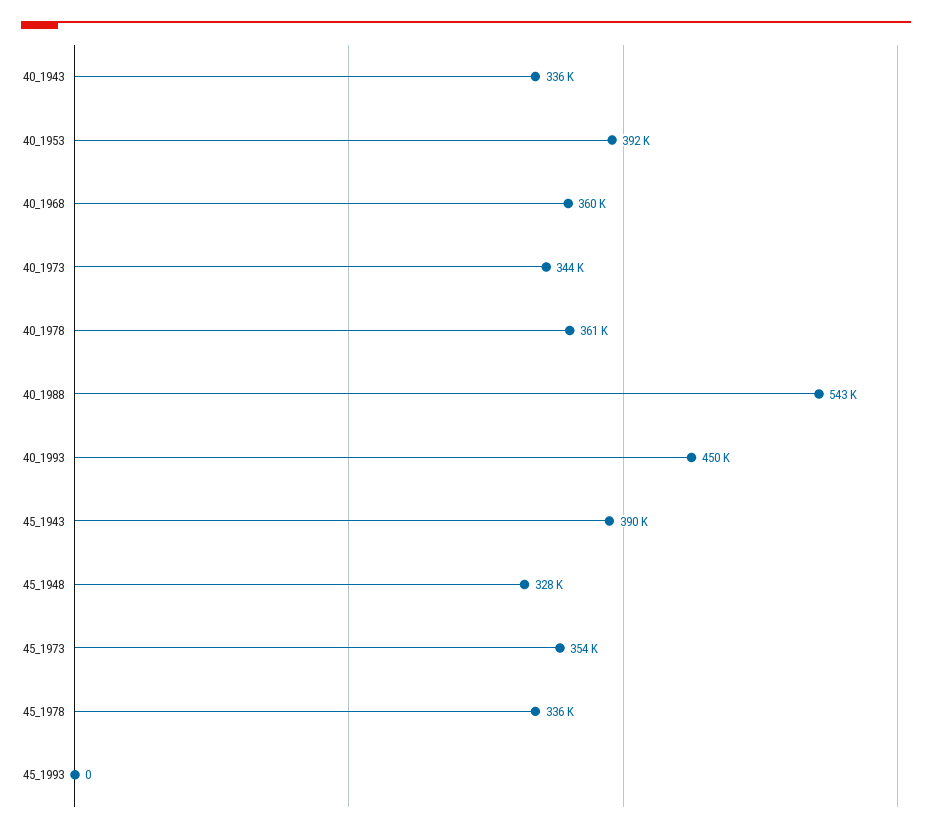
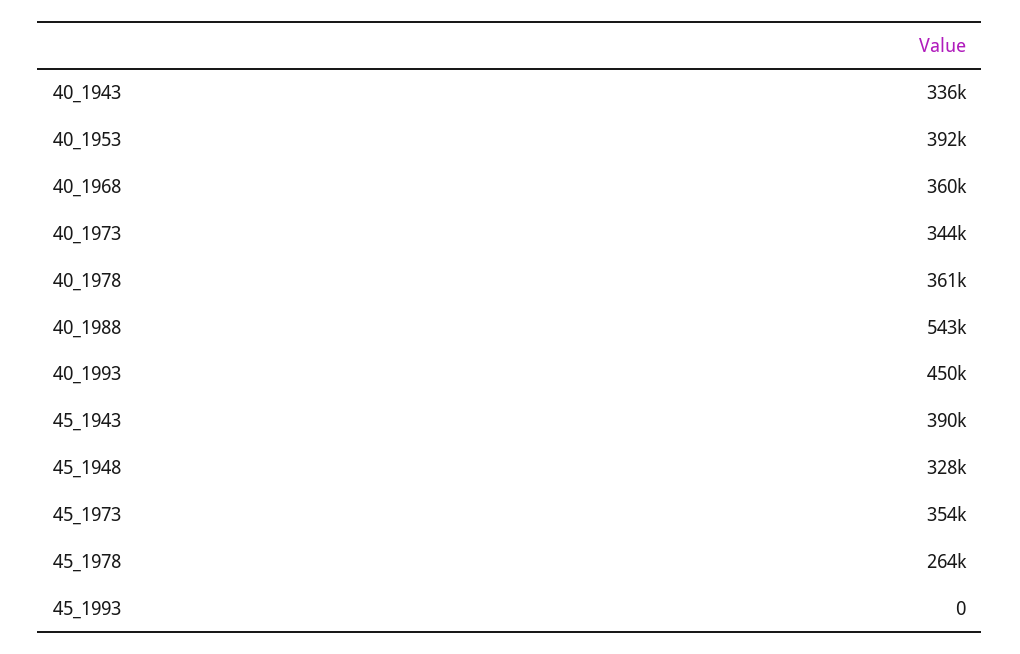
  {
    "40_1943": 336000,
    "40_1953": 392000,
    "40_1968": 360000,
    "40_1973": 344000,
    "40_1978": 361000,
    "40_1988": 543000,
    "40_1993": 450000,
    "45_1943": 390000,
    "45_1948": 328000,
    "45_1973": 354000,
-   "45_1978": 336000,
+   "45_1978": 264000,
    "45_1993": 0
  }

